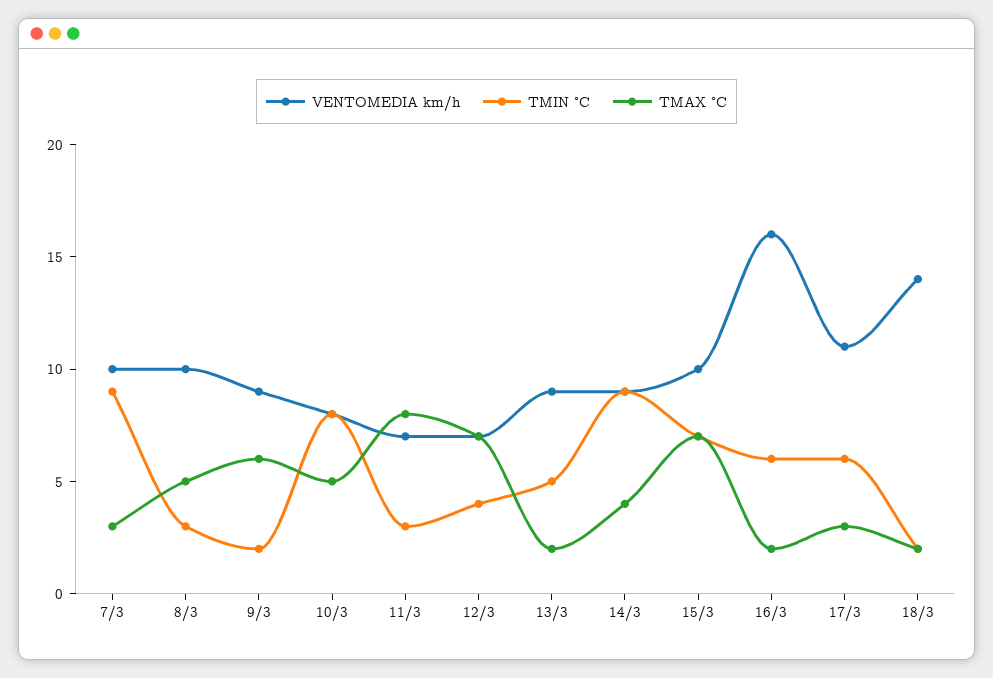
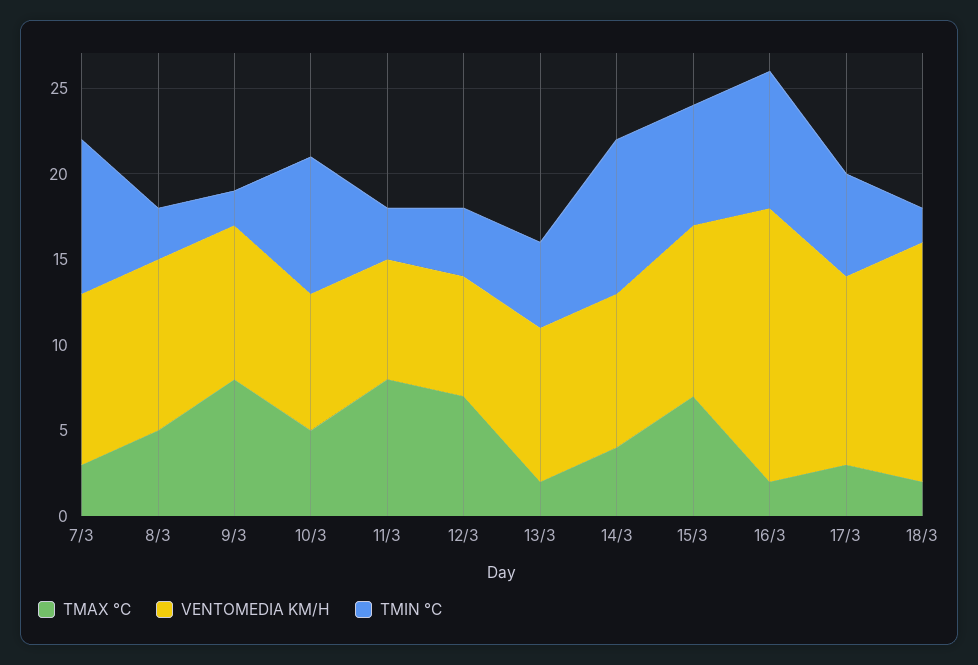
  {
    "VENTOMEDIA km/h": {
      "7/3": 10,
      "8/3": 10,
      "9/3": 9,
      "10/3": 8,
      "11/3": 7,
      "12/3": 7,
      "13/3": 9,
      "14/3": 9,
      "15/3": 10,
      "16/3": 16,
      "17/3": 11,
      "18/3": 14
    },
    "TMIN °C": {
      "7/3": 9,
      "8/3": 3,
      "9/3": 2,
      "10/3": 8,
      "11/3": 3,
      "12/3": 4,
      "13/3": 5,
      "14/3": 9,
      "15/3": 7,
-     "16/3": 6,
+     "16/3": 8,
      "17/3": 6,
      "18/3": 2
    },
    "TMAX °C": {
      "7/3": 3,
      "8/3": 5,
-     "9/3": 6,
+     "9/3": 8,
      "10/3": 5,
      "11/3": 8,
      "12/3": 7,
      "13/3": 2,
      "14/3": 4,
      "15/3": 7,
      "16/3": 2,
      "17/3": 3,
      "18/3": 2
    }
  }

